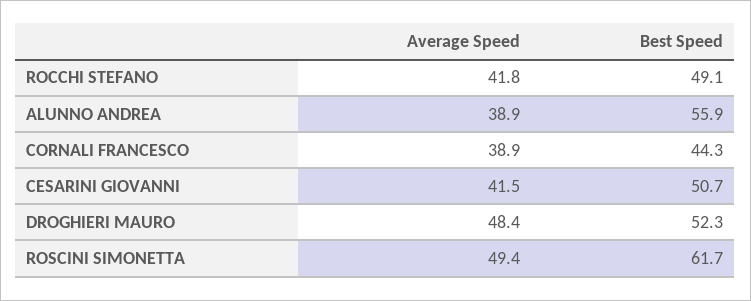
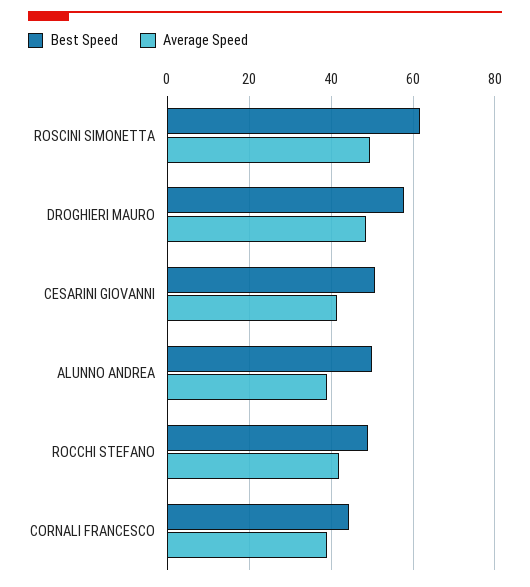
  {
    "Average Speed": {
      "ROCCHI STEFANO": 41.8,
      "ALUNNO ANDREA": 38.9,
      "CORNALI FRANCESCO": 38.9,
      "CESARINI GIOVANNI": 41.5,
      "DROGHIERI MAURO": 48.4,
      "ROSCINI SIMONETTA": 49.4
    },
    "Best Speed": {
      "ROCCHI STEFANO": 49.1,
-     "ALUNNO ANDREA": 55.9,
+     "ALUNNO ANDREA": 50,
      "CORNALI FRANCESCO": 44.3,
      "CESARINI GIOVANNI": 50.7,
-     "DROGHIERI MAURO": 52.3,
+     "DROGHIERI MAURO": 58,
      "ROSCINI SIMONETTA": 61.7
    }
  }

